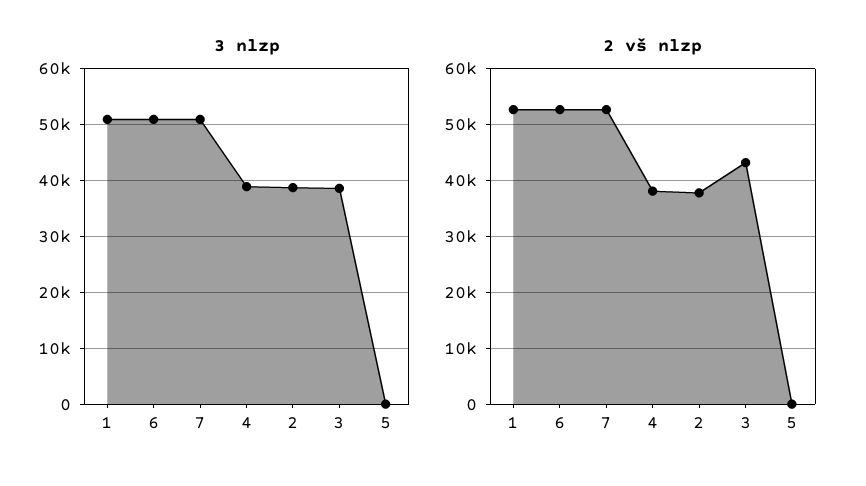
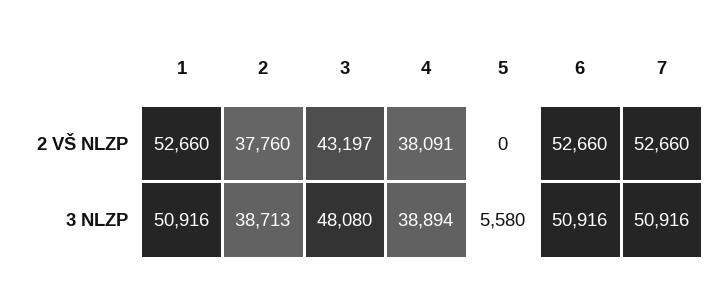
  {
    "3 nlzp": {
      "1": 50916,
      "6": 50916,
      "7": 50916,
      "4": 38894,
      "2": 38713,
-     "3": 38000,
+     "3": 48080,
-     "5": 0
+     "5": 5580
    },
    "2 vš nlzp": {
      "1": 52660,
      "6": 52660,
      "7": 52660,
      "4": 38091,
      "2": 37760,
      "3": 43197,
      "5": 0
    }
  }

